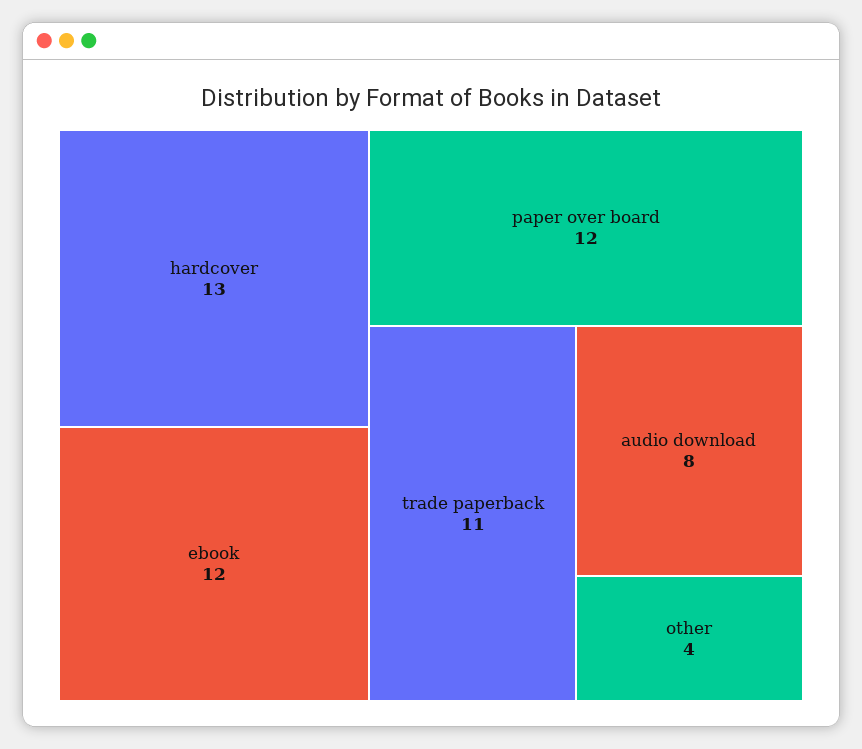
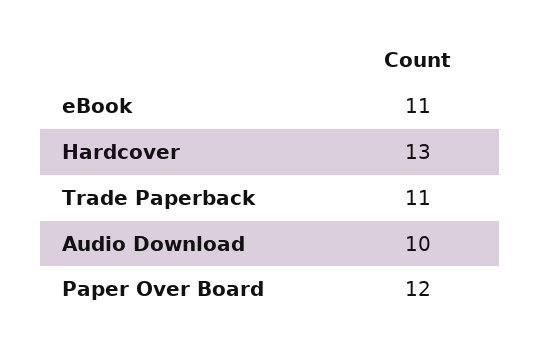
  {
    "hardcover": 13,
-   "ebook": 12,
+   "ebook": 11,
    "paper over board": 12,
    "trade paperback": 11,
-   "audio download": 8,
+   "audio download": 10
-   "other": 4
  }

